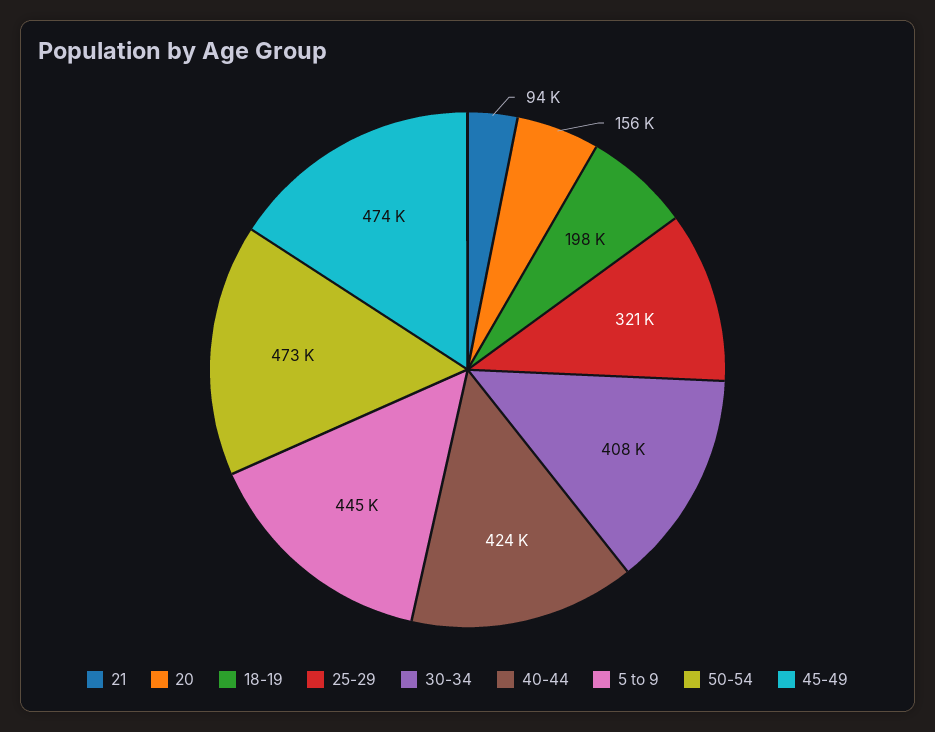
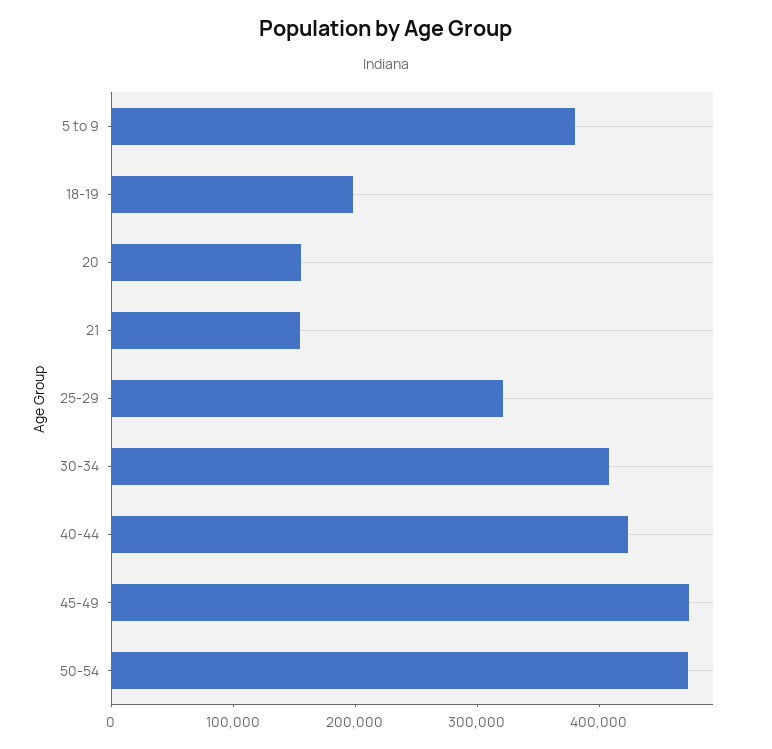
  {
-   "21": 94000,
+   "21": 160000,
    "20": 156000,
    "18-19": 198000,
    "25-29": 321000,
    "30-34": 408000,
    "40-44": 424000,
-   "5 to 9": 445000,
+   "5 to 9": 380000,
    "50-54": 473000,
    "45-49": 474000
  }

